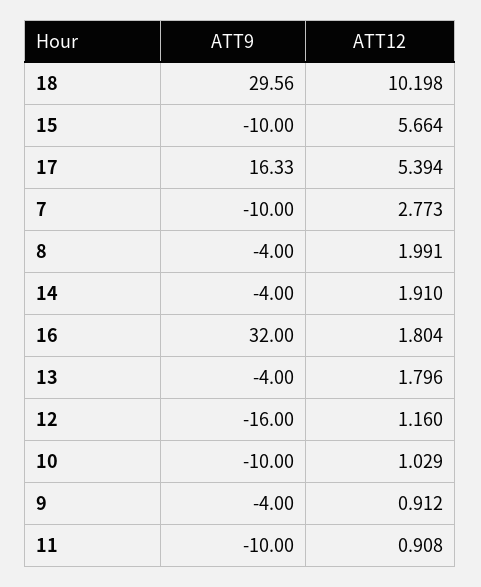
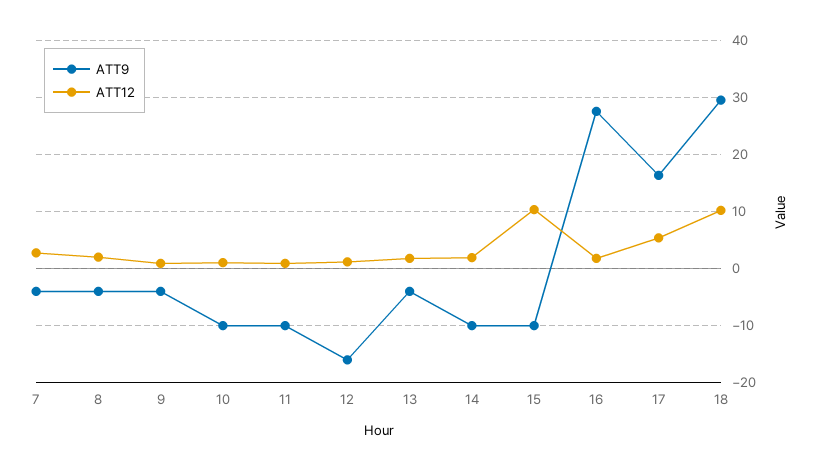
  {
    "ATT9": {
      "18": 29.56,
      "15": -10,
      "17": 16.33,
-     "7": -10,
+     "7": -4,
      "8": -4,
-     "14": -4,
+     "14": -10,
-     "16": 32,
+     "16": 28,
      "13": -4,
      "12": -16,
      "10": -10,
      "9": -4,
      "11": -10
    },
    "ATT12": {
      "18": 10.198,
-     "15": 5.664,
+     "15": 10,
      "17": 5.394,
      "7": 2.773,
      "8": 1.991,
      "14": 1.91,
      "16": 1.804,
      "13": 1.796,
      "12": 1.16,
      "10": 1.029,
      "9": 0.912,
      "11": 0.908
    }
  }

